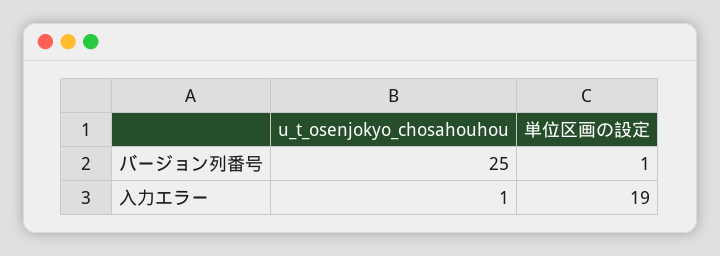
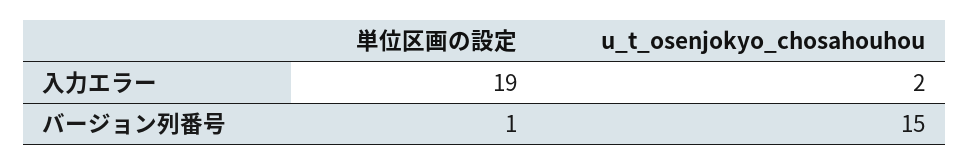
  {
    "u_t_osenjokyo_chosahouhou": {
-     "バージョン列番号": 25,
+     "バージョン列番号": 15,
-     "入力エラー": 1
+     "入力エラー": 2
    },
    "単位区画の設定": {
      "バージョン列番号": 1,
      "入力エラー": 19
    }
  }

